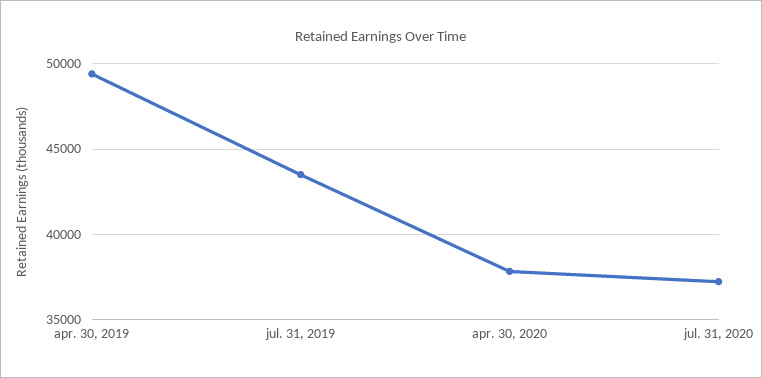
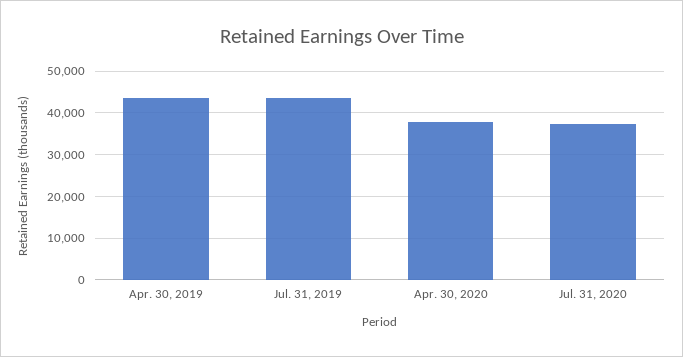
  {
-   "apr. 30, 2019": 49500,
+   "apr. 30, 2019": 44000,
    "jul. 31, 2019": 43500,
    "apr. 30, 2020": 38000,
    "jul. 31, 2020": 37000
  }

